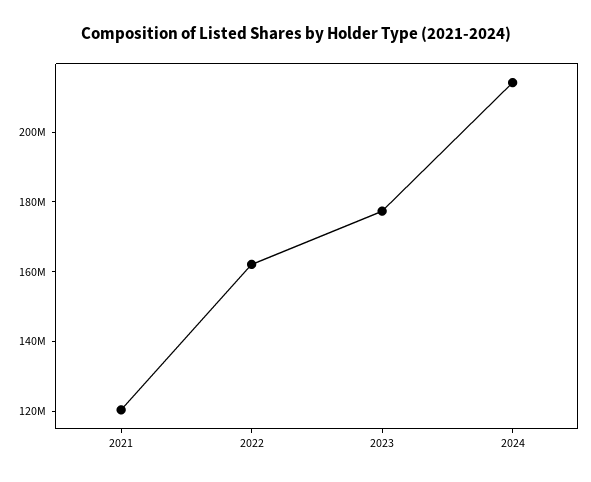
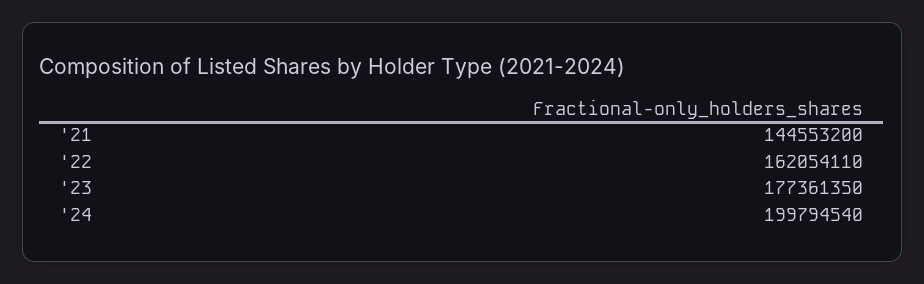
  {
-   "2021": 120000000,
+   "2021": 144553200,
    "2022": 162054110,
    "2023": 177361350,
-   "2024": 215000000
+   "2024": 199794540
  }

